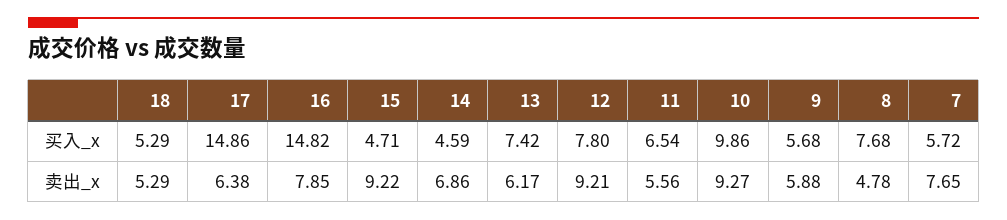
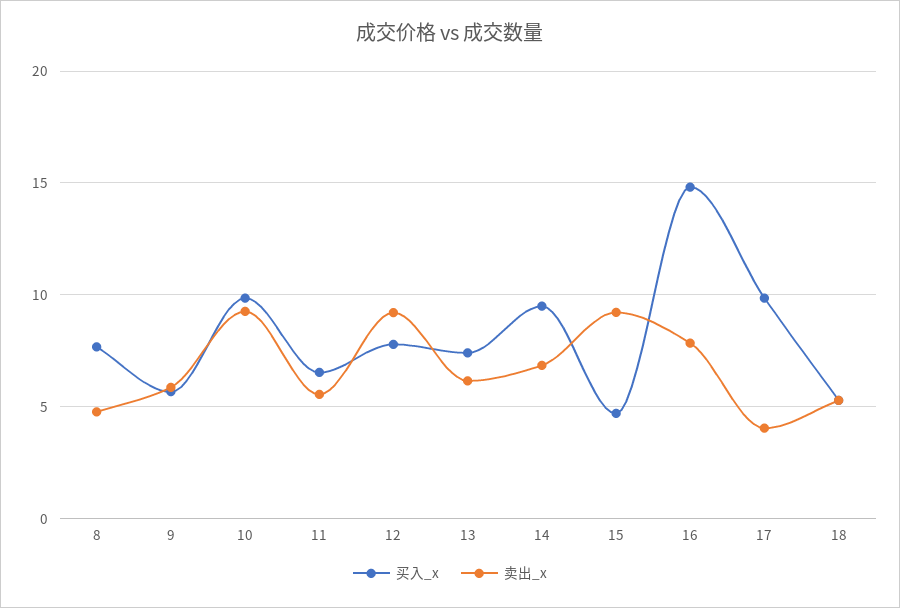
  {
    "买入_x": {
      "18": 5.29,
-     "17": 14.86,
+     "17": 10,
      "16": 14.82,
      "15": 4.71,
-     "14": 4.59,
+     "14": 9.5,
      "13": 7.42,
      "12": 7.8,
      "11": 6.54,
      "10": 9.86,
      "9": 5.68,
-     "8": 7.68,
+     "8": 7.68
-     "7": 5.72
    },
    "卖出_x": {
      "18": 5.29,
-     "17": 6.38,
+     "17": 4,
      "16": 7.85,
      "15": 9.22,
      "14": 6.86,
      "13": 6.17,
      "12": 9.21,
      "11": 5.56,
      "10": 9.27,
      "9": 5.88,
-     "8": 4.78,
+     "8": 4.78
-     "7": 7.65
    }
  }

